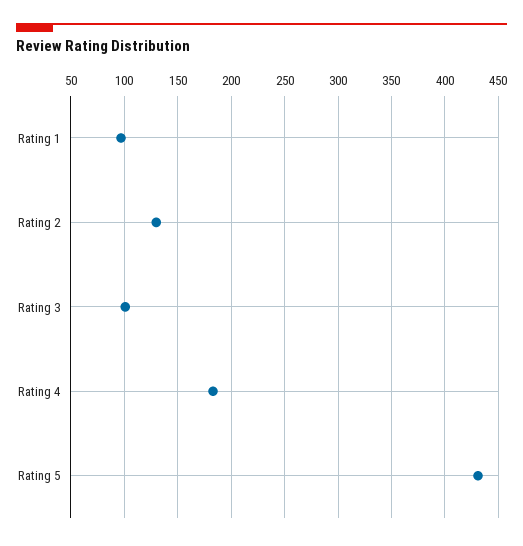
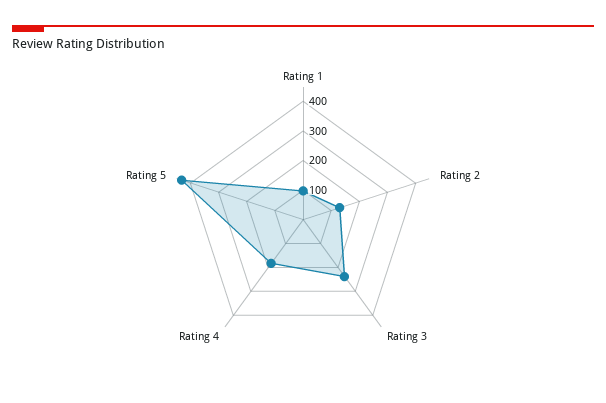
  {
    "Rating 1": 100,
    "Rating 2": 130,
-   "Rating 3": 100,
+   "Rating 3": 250,
    "Rating 4": 180,
    "Rating 5": 430
  }

